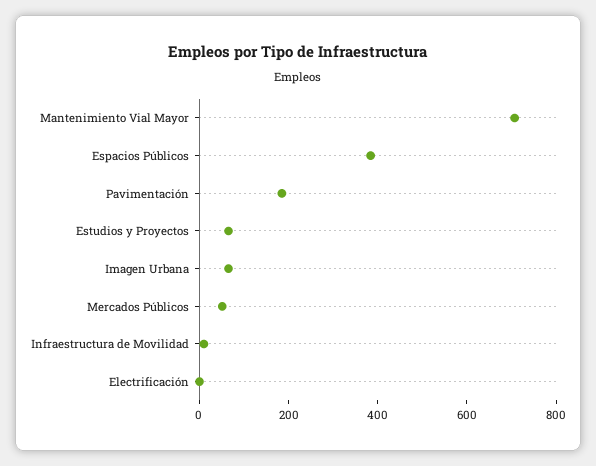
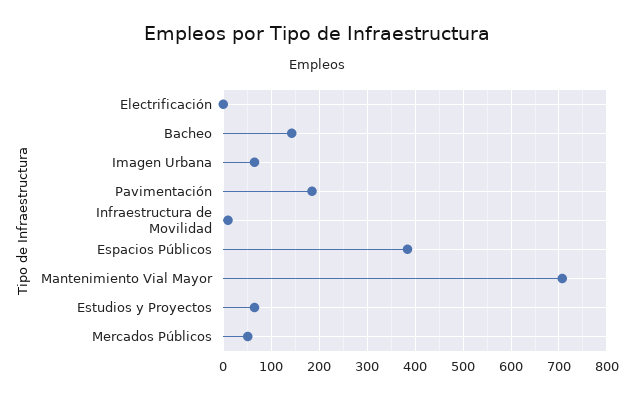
  {
    "Mantenimiento Vial Mayor": 700,
    "Espacios Públicos": 380,
    "Pavimentación": 180,
    "Estudios y Proyectos": 60,
    "Imagen Urbana": 60,
    "Mercados Públicos": 60,
    "Infraestructura de Movilidad": 20,
-   "Electrificación": 0
+   "Electrificación": 0,
+   "Bacheo": 140
  }

